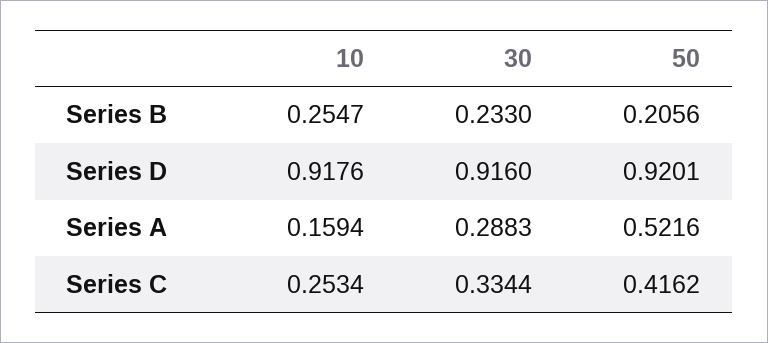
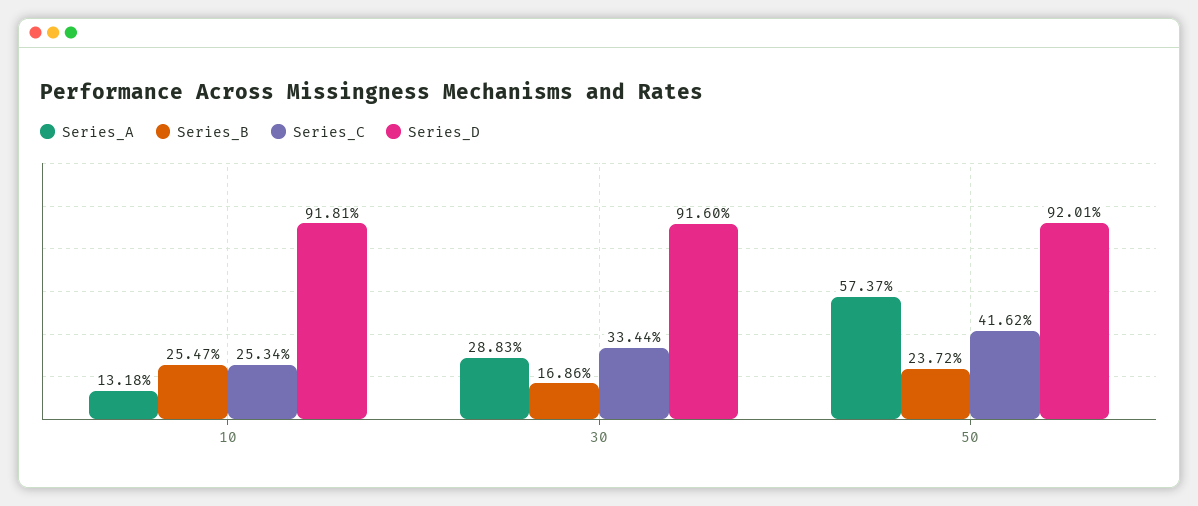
  {
    "Series B": {
      "10": 0.2547,
-     "30": 0.233,
+     "30": 0.1686,
-     "50": 0.2056
+     "50": 0.2372
    },
    "Series D": {
-     "10": 0.9176,
+     "10": 0.9181,
      "30": 0.916,
      "50": 0.9201
    },
    "Series A": {
-     "10": 0.1594,
+     "10": 0.1318,
      "30": 0.2883,
-     "50": 0.5216
+     "50": 0.5737
    },
    "Series C": {
      "10": 0.2534,
      "30": 0.3344,
      "50": 0.4162
    }
  }

